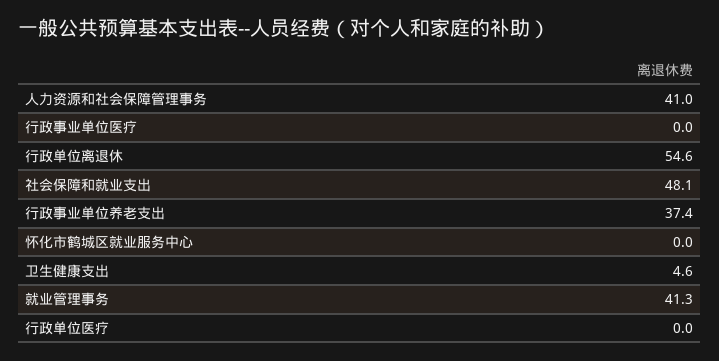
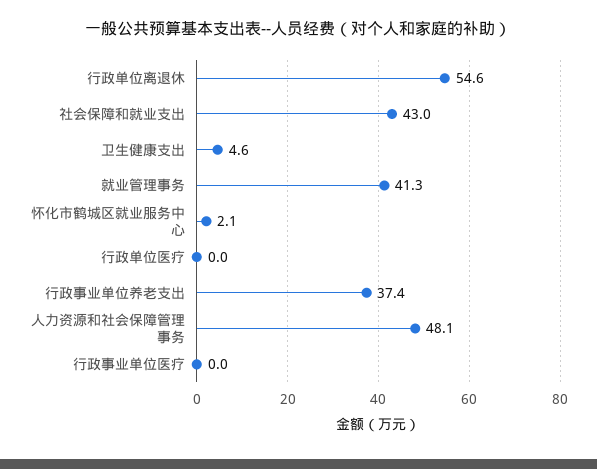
  {
-   "人力资源和社会保障管理事务": 41,
+   "人力资源和社会保障管理事务": 48.1,
    "行政事业单位医疗": 0,
    "行政单位离退休": 54.6,
-   "社会保障和就业支出": 48.1,
+   "社会保障和就业支出": 43,
    "行政事业单位养老支出": 37.4,
-   "怀化市鹤城区就业服务中心": 0,
+   "怀化市鹤城区就业服务中心": 2.1,
    "卫生健康支出": 4.6,
    "就业管理事务": 41.3,
    "行政单位医疗": 0
  }

